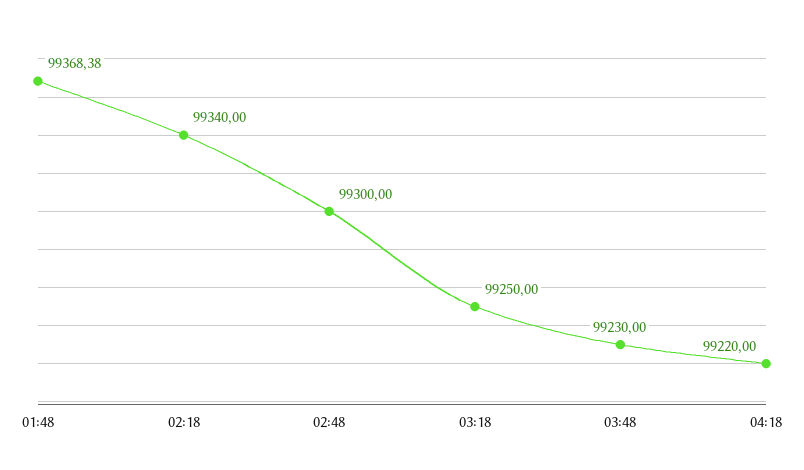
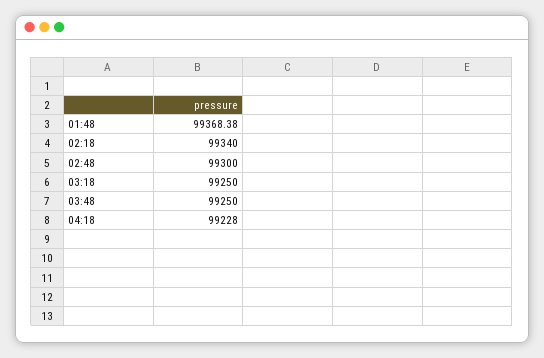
  {
    "01:48": 99368.38,
    "02:18": 99340,
    "02:48": 99300,
    "03:18": 99250,
-   "03:48": 99230,
+   "03:48": 99250,
-   "04:18": 99220
+   "04:18": 99228
  }

